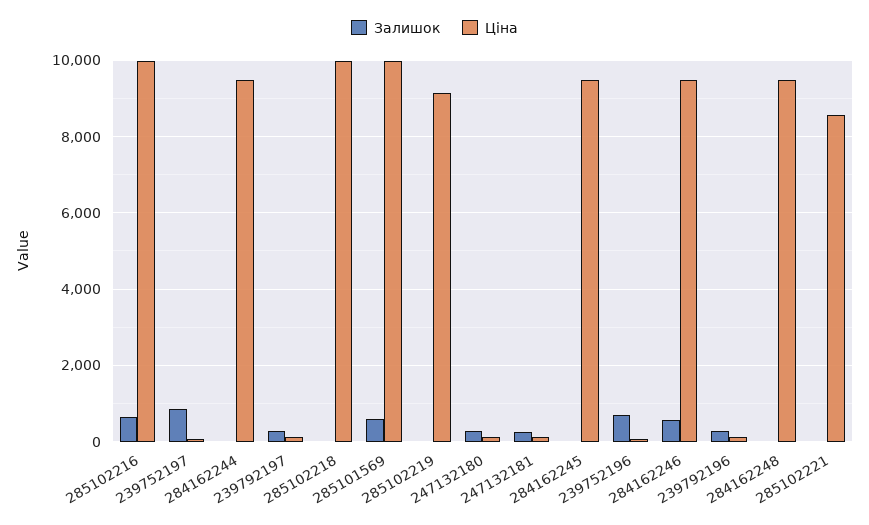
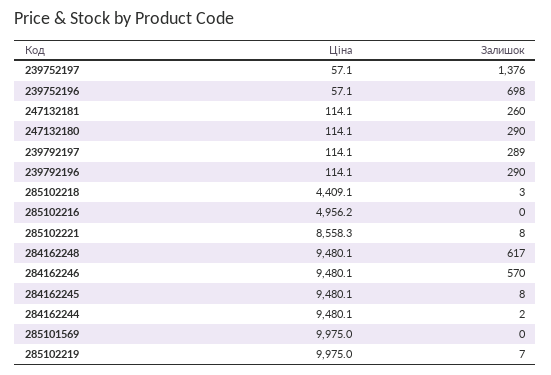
  {
    "Залишок": {
-     "285102216": 600,
+     "285102216": 0,
-     "239752197": 800,
+     "239752197": 1376,
      "284162244": 2,
      "239792197": 289,
      "285102218": 3,
-     "285101569": 600,
+     "285101569": 0,
      "285102219": 7,
      "247132180": 290,
      "247132181": 260,
      "284162245": 8,
      "239752196": 698,
      "284162246": 570,
      "239792196": 290,
-     "284162248": 0,
+     "284162248": 617,
      "285102221": 8
    },
    "Ціна": {
-     "285102216": 10000,
+     "285102216": 4956.2,
      "239752197": 57.1,
      "284162244": 9480.1,
      "239792197": 114.1,
-     "285102218": 10000,
+     "285102218": 4409.1,
      "285101569": 9975,
-     "285102219": 9200,
+     "285102219": 9975,
      "247132180": 114.1,
      "247132181": 114.1,
      "284162245": 9480.1,
      "239752196": 57.1,
      "284162246": 9480.1,
      "239792196": 114.1,
      "284162248": 9480.1,
      "285102221": 8558.3
    }
  }

